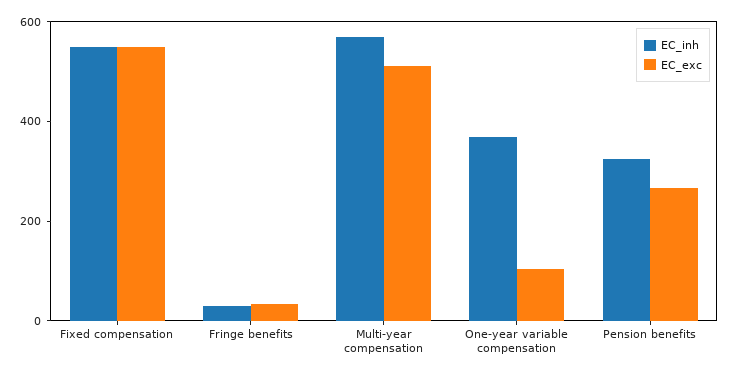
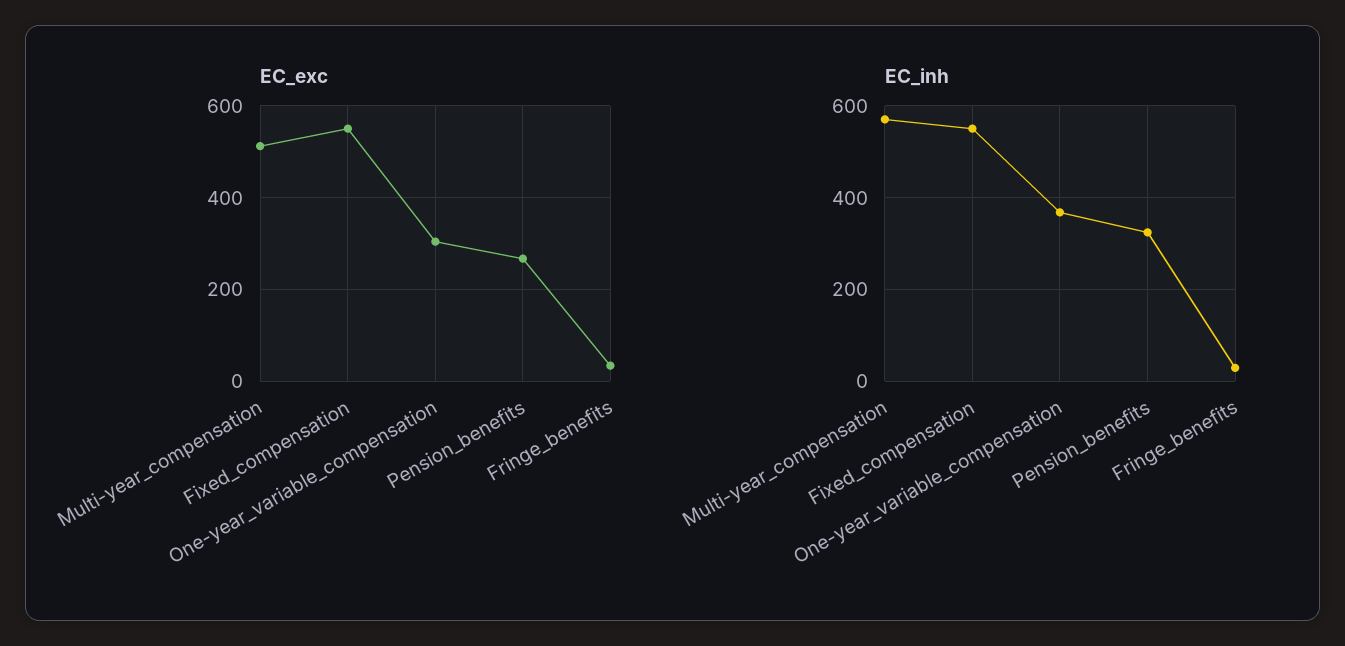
  {
    "EC_inh": {
      "Fixed compensation": 560,
      "Fringe benefits": 20,
      "Multi-year compensation": 580,
      "One-year variable compensation": 360,
      "Pension benefits": 320
    },
    "EC_exc": {
      "Fixed compensation": 560,
      "Fringe benefits": 40,
      "Multi-year compensation": 520,
-     "One-year variable compensation": 100,
+     "One-year variable compensation": 300,
      "Pension benefits": 260
    }
  }

